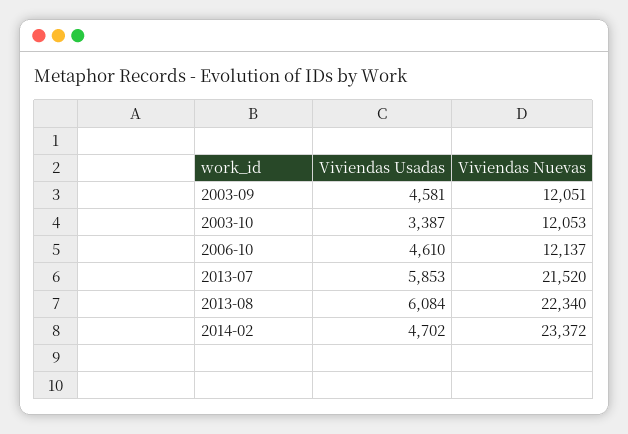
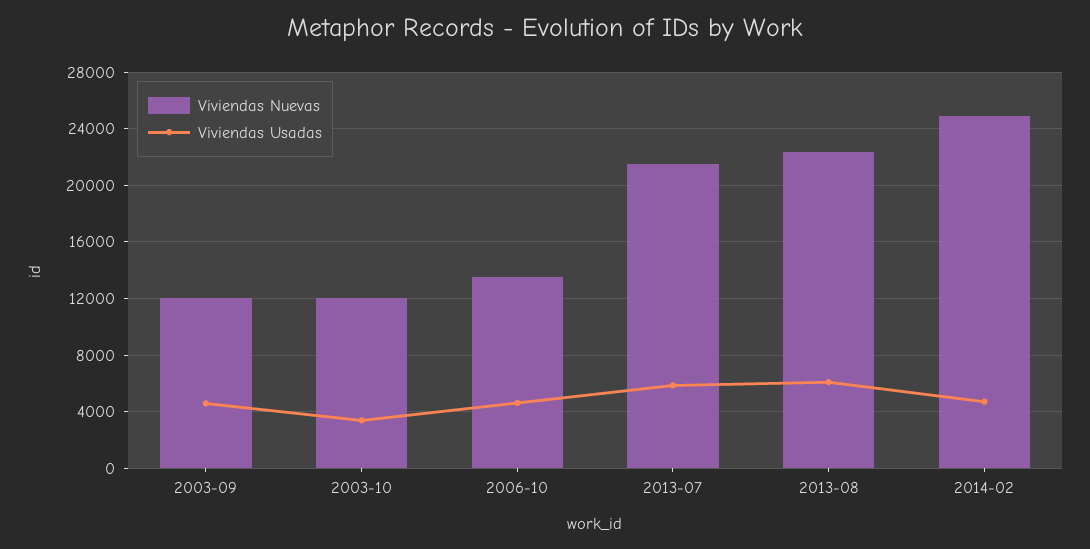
  {
    "Viviendas Usadas": {
      "2003-09": 4581,
      "2003-10": 3387,
      "2006-10": 4610,
      "2013-07": 5853,
      "2013-08": 6084,
      "2014-02": 4702
    },
    "Viviendas Nuevas": {
      "2003-09": 12051,
      "2003-10": 12053,
-     "2006-10": 12137,
+     "2006-10": 13500,
      "2013-07": 21520,
      "2013-08": 22340,
-     "2014-02": 23372
+     "2014-02": 25000
    }
  }

